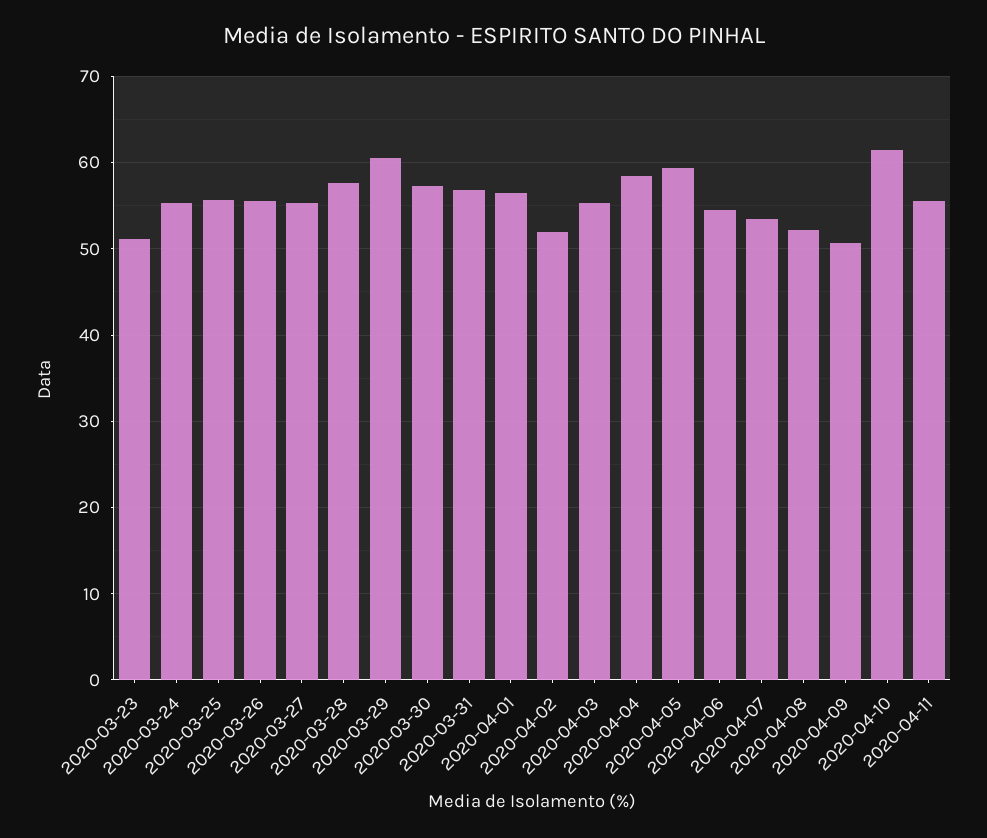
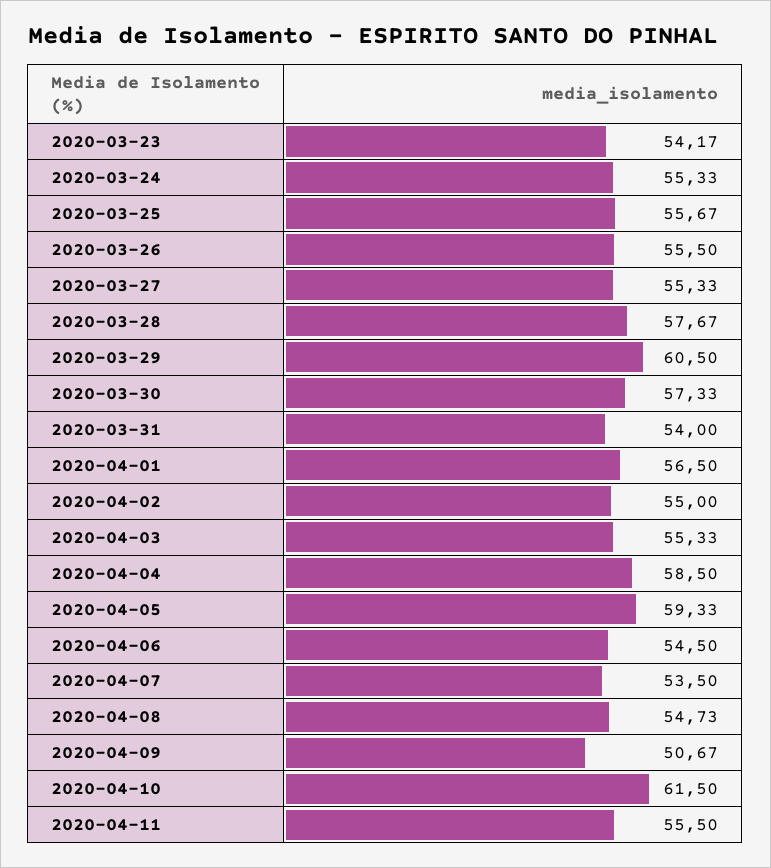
  {
-   "2020-03-23": 51,
+   "2020-03-23": 54.17,
    "2020-03-24": 55.33,
    "2020-03-25": 55.67,
    "2020-03-26": 55.5,
    "2020-03-27": 55.33,
    "2020-03-28": 57.67,
    "2020-03-29": 60.5,
    "2020-03-30": 57.33,
-   "2020-03-31": 57,
+   "2020-03-31": 54,
    "2020-04-01": 56.5,
-   "2020-04-02": 52,
+   "2020-04-02": 55,
    "2020-04-03": 55.33,
    "2020-04-04": 58.5,
    "2020-04-05": 59.33,
    "2020-04-06": 54.5,
    "2020-04-07": 53.5,
-   "2020-04-08": 52,
+   "2020-04-08": 54.73,
    "2020-04-09": 50.67,
    "2020-04-10": 61.5,
    "2020-04-11": 55.5
  }

